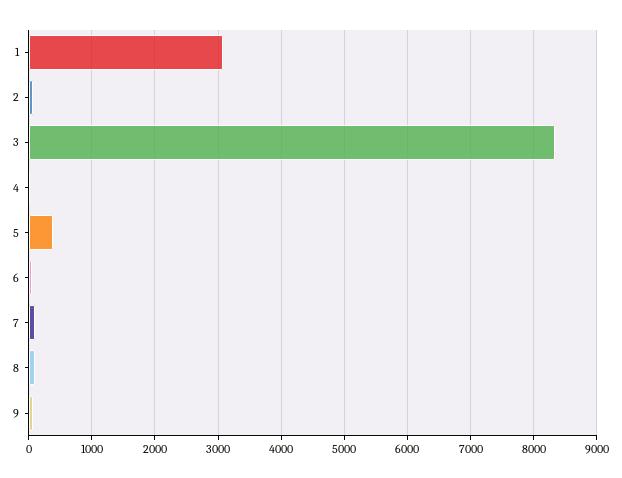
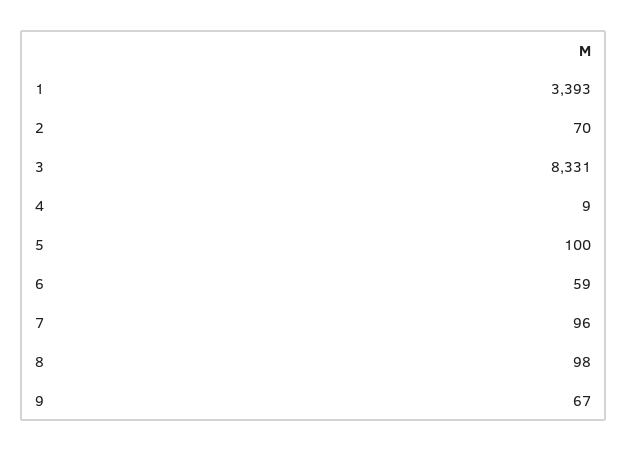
  {
-   "1": 3100,
+   "1": 3393,
    "2": 70,
    "3": 8331,
    "4": 9,
-   "5": 400,
+   "5": 100,
    "6": 59,
    "7": 96,
    "8": 98,
    "9": 67
  }

